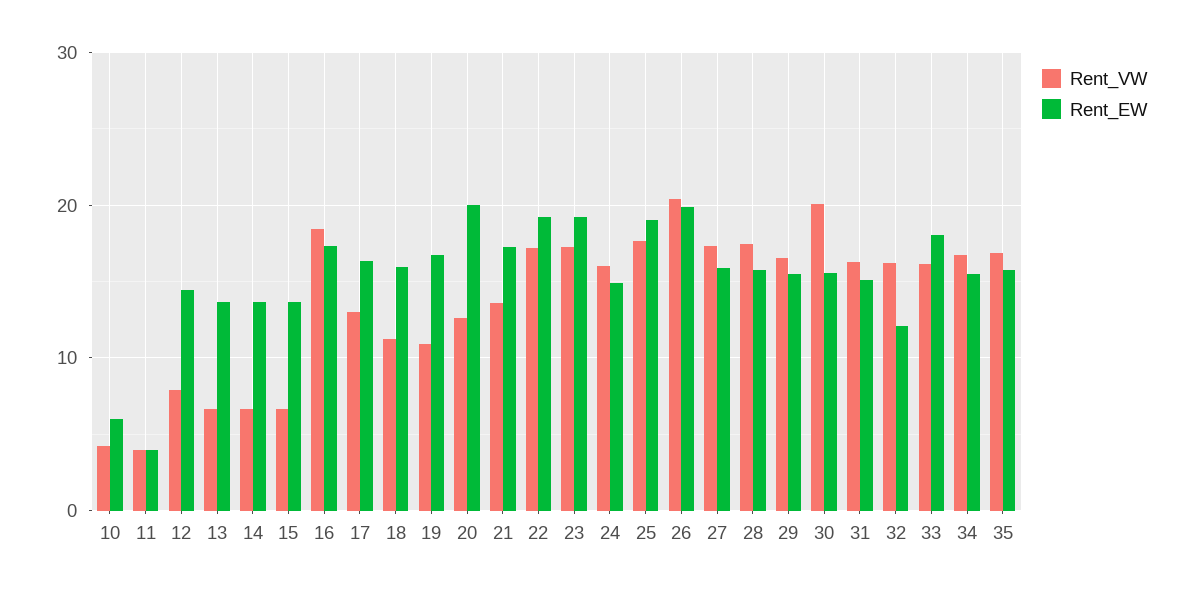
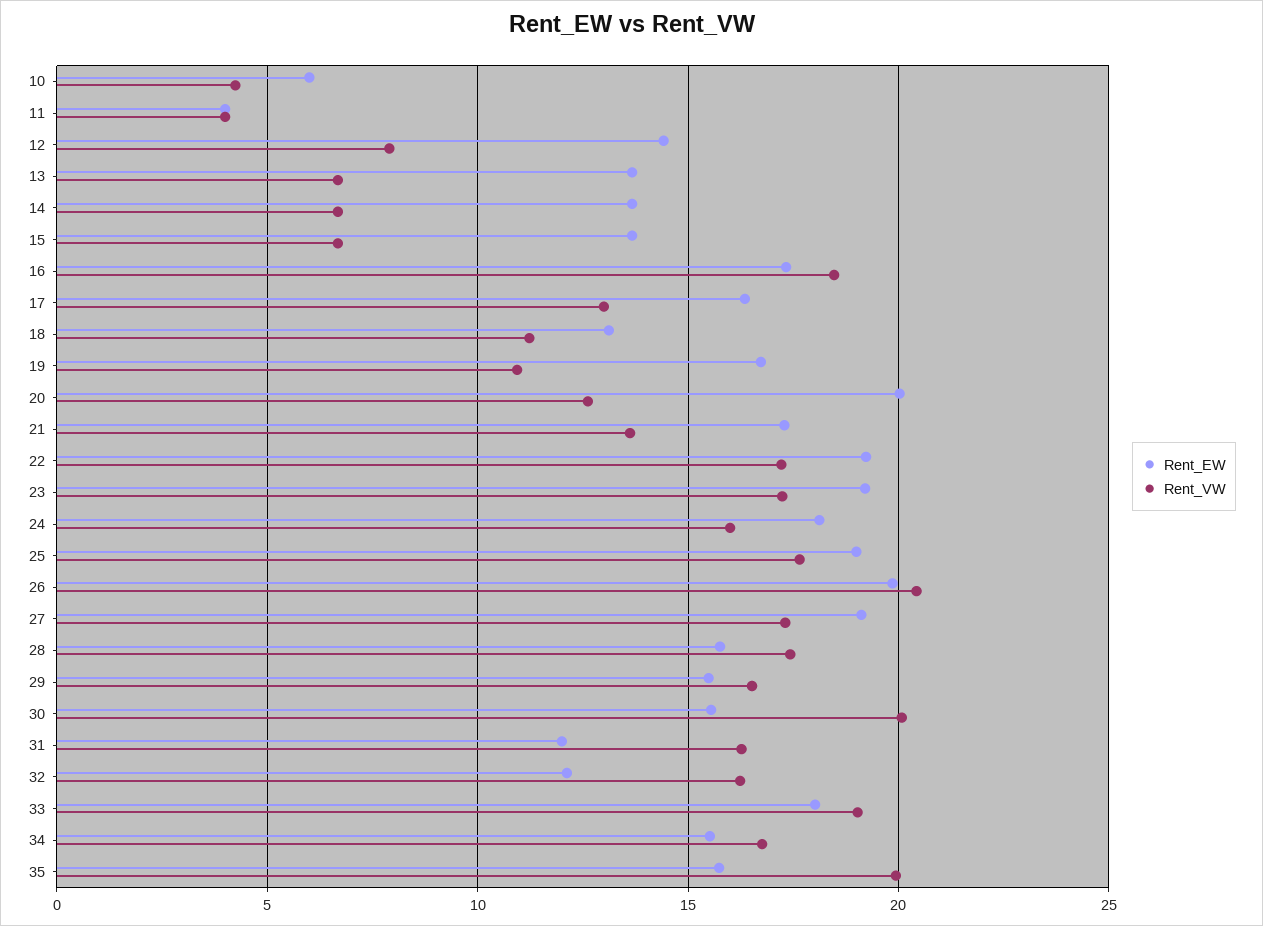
  {
    "Rent_VW": {
      "10": 4,
      "11": 4,
      "12": 8,
      "13": 6.5,
      "14": 6.5,
      "15": 6.5,
      "16": 18.5,
      "17": 13,
      "18": 11,
      "19": 11,
      "20": 12.5,
      "21": 13.5,
      "22": 17,
      "23": 17,
      "24": 16,
      "25": 17.5,
      "26": 20.5,
      "27": 17.5,
      "28": 17.5,
      "29": 16.5,
      "30": 20,
      "31": 16.5,
      "32": 16,
-     "33": 16,
+     "33": 19,
      "34": 17,
-     "35": 17
+     "35": 20
    },
    "Rent_EW": {
      "10": 6,
      "11": 4,
      "12": 14.5,
      "13": 13.5,
      "14": 13.5,
      "15": 13.5,
      "16": 17.5,
      "17": 16.5,
-     "18": 16,
+     "18": 13,
      "19": 16.5,
      "20": 20,
      "21": 17.5,
      "22": 19,
      "23": 19,
-     "24": 15,
+     "24": 18,
      "25": 19,
      "26": 20,
-     "27": 16,
+     "27": 19,
      "28": 16,
      "29": 15.5,
      "30": 15.5,
-     "31": 15,
+     "31": 12,
      "32": 12,
      "33": 18,
      "34": 15.5,
      "35": 15.5
    }
  }

